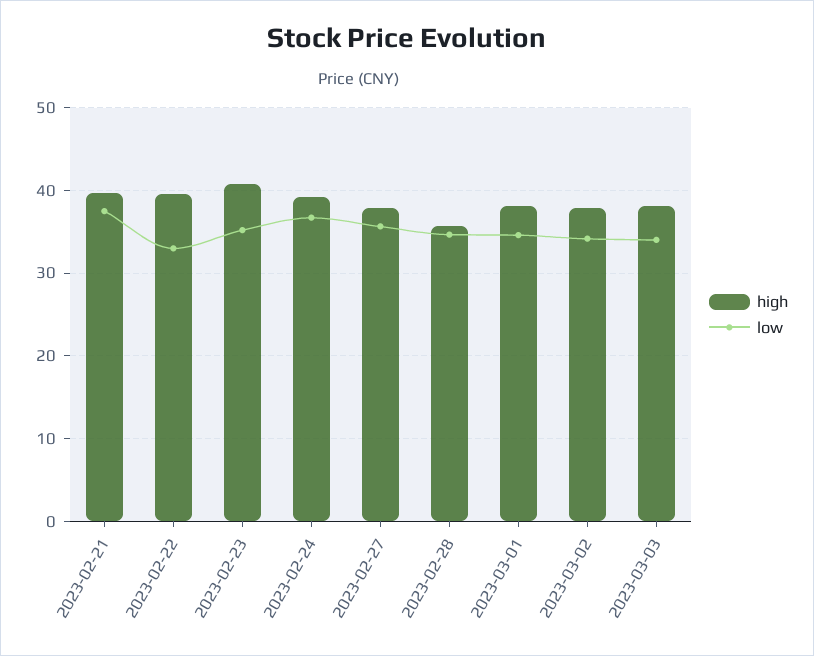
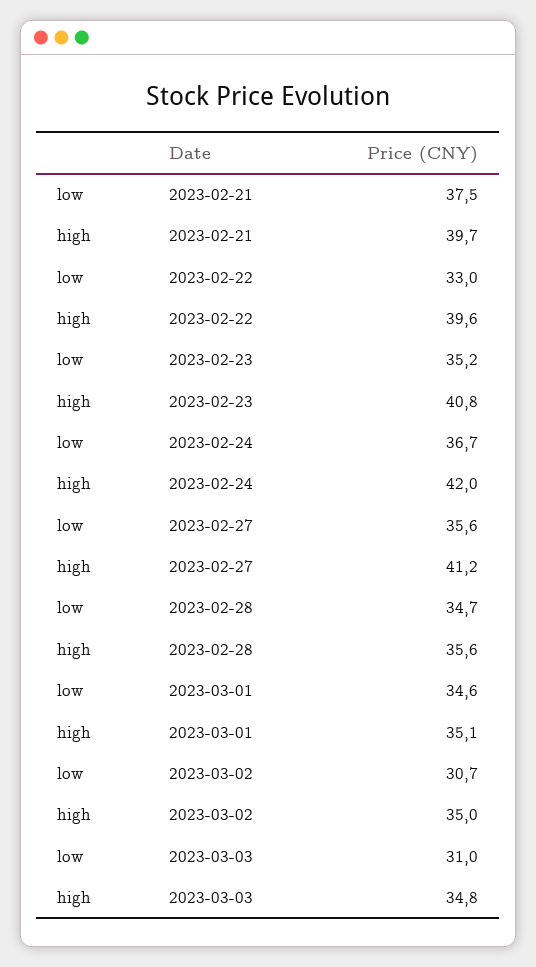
  {
    "high": {
      "2023-02-21": 39.7,
      "2023-02-22": 39.6,
      "2023-02-23": 40.8,
-     "2023-02-24": 39,
+     "2023-02-24": 42,
-     "2023-02-27": 38,
+     "2023-02-27": 41.2,
      "2023-02-28": 35.6,
-     "2023-03-01": 38,
+     "2023-03-01": 35.1,
-     "2023-03-02": 38,
+     "2023-03-02": 35,
-     "2023-03-03": 38
+     "2023-03-03": 34.8
    },
    "low": {
      "2023-02-21": 37.5,
      "2023-02-22": 33,
      "2023-02-23": 35.2,
      "2023-02-24": 36.7,
      "2023-02-27": 35.6,
      "2023-02-28": 34.7,
      "2023-03-01": 34.6,
-     "2023-03-02": 34,
+     "2023-03-02": 30.7,
-     "2023-03-03": 34
+     "2023-03-03": 31
    }
  }

